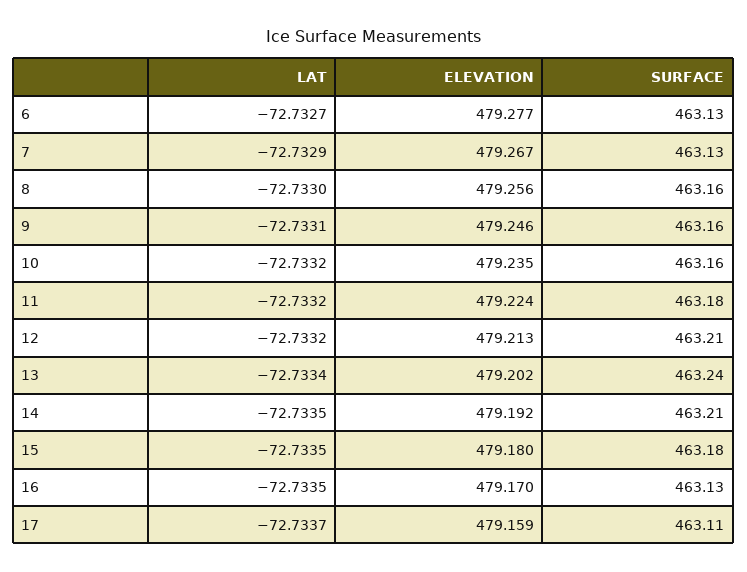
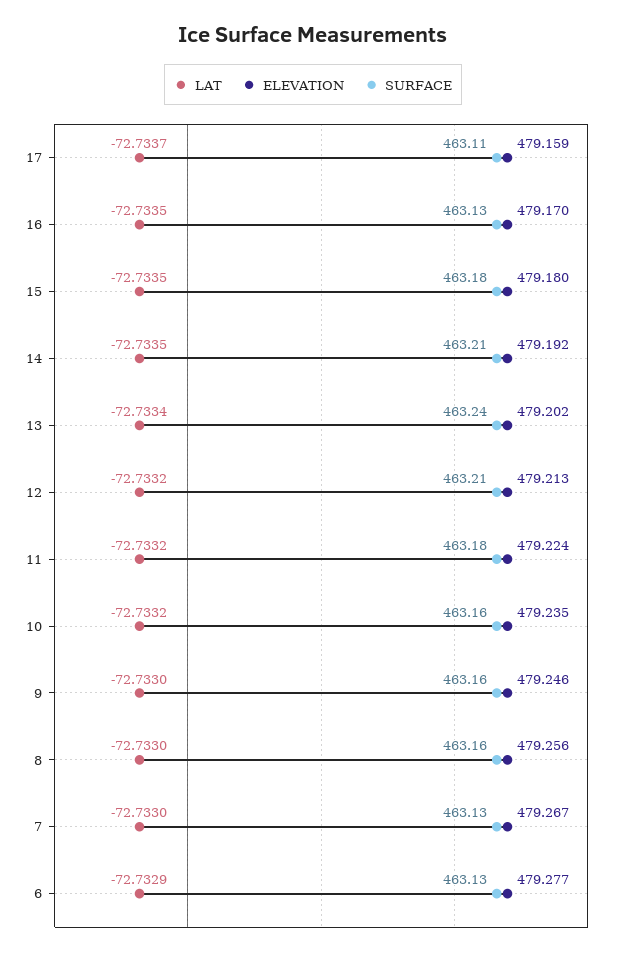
  {
    "LAT": {
-     "6": -72.7327,
+     "6": -72.7329,
-     "7": -72.7329,
+     "7": -72.733,
      "8": -72.733,
-     "9": -72.7331,
+     "9": -72.733,
      "10": -72.7332,
      "11": -72.7332,
      "12": -72.7332,
      "13": -72.7334,
      "14": -72.7335,
      "15": -72.7335,
      "16": -72.7335,
      "17": -72.7337
    },
    "ELEVATION": {
      "6": 479.277,
      "7": 479.267,
      "8": 479.256,
      "9": 479.246,
      "10": 479.235,
      "11": 479.224,
      "12": 479.213,
      "13": 479.202,
      "14": 479.192,
      "15": 479.18,
      "16": 479.17,
      "17": 479.159
    },
    "SURFACE": {
      "6": 463.13,
      "7": 463.13,
      "8": 463.16,
      "9": 463.16,
      "10": 463.16,
      "11": 463.18,
      "12": 463.21,
      "13": 463.24,
      "14": 463.21,
      "15": 463.18,
      "16": 463.13,
      "17": 463.11
    }
  }

